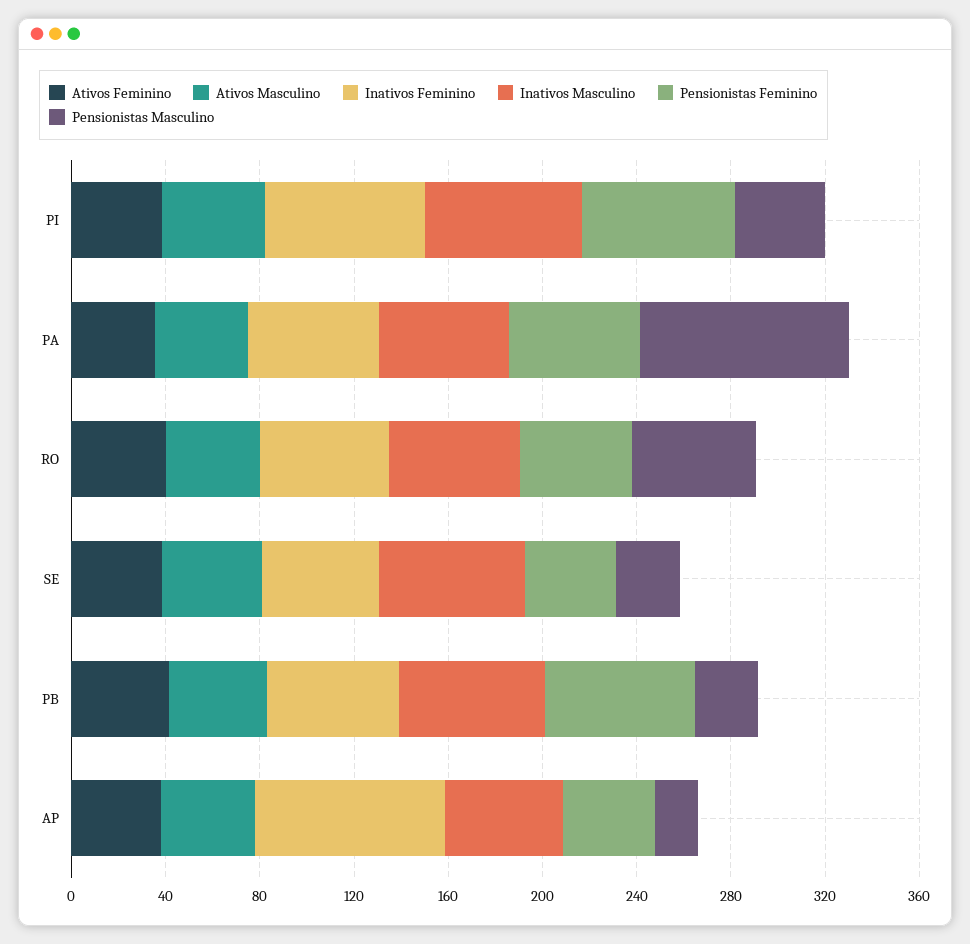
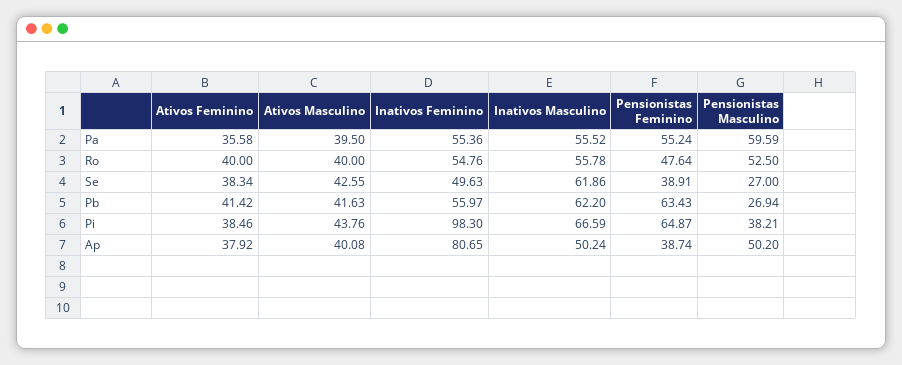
  {
    "Ativos Feminino": {
      "PI": 38.46,
      "PA": 35.58,
      "RO": 40,
      "SE": 38.34,
      "PB": 41.42,
      "AP": 37.92
    },
    "Ativos Masculino": {
      "PI": 43.76,
      "PA": 39.5,
      "RO": 40,
      "SE": 42.55,
      "PB": 41.63,
      "AP": 40.08
    },
    "Inativos Feminino": {
-     "PI": 70,
+     "PI": 98.3,
      "PA": 55.36,
      "RO": 54.76,
      "SE": 49.63,
      "PB": 55.97,
      "AP": 80.65
    },
    "Inativos Masculino": {
      "PI": 66.59,
      "PA": 55.52,
      "RO": 55.78,
      "SE": 61.86,
      "PB": 62.2,
      "AP": 50.24
    },
    "Pensionistas Feminino": {
      "PI": 64.87,
      "PA": 55.24,
      "RO": 47.64,
      "SE": 38.91,
      "PB": 63.43,
      "AP": 38.74
    },
    "Pensionistas Masculino": {
      "PI": 38.21,
-     "PA": 90,
+     "PA": 59.59,
      "RO": 52.5,
      "SE": 27,
      "PB": 26.94,
-     "AP": 20
+     "AP": 50.2
    }
  }

